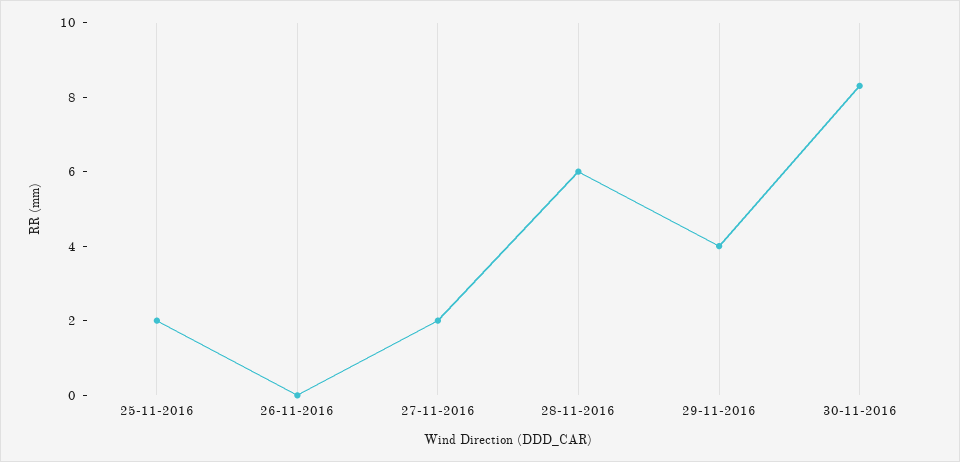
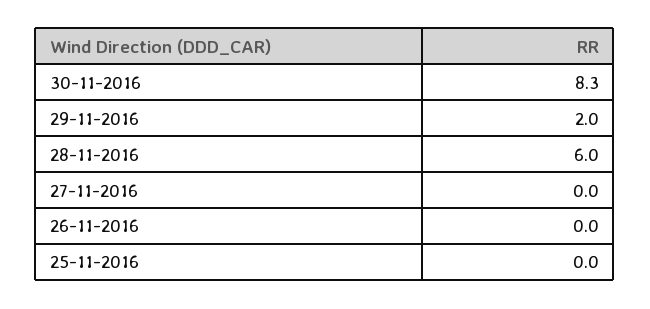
  {
-   "25-11-2016": 2,
+   "25-11-2016": 0,
    "26-11-2016": 0,
-   "27-11-2016": 2,
+   "27-11-2016": 0,
    "28-11-2016": 6,
-   "29-11-2016": 4,
+   "29-11-2016": 2,
    "30-11-2016": 8.3
  }

